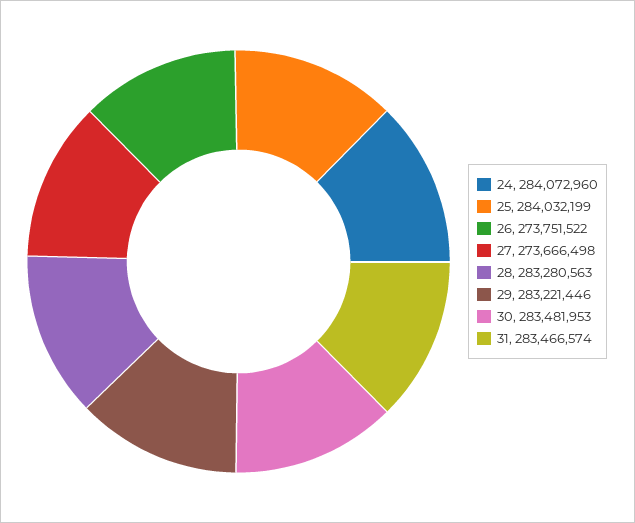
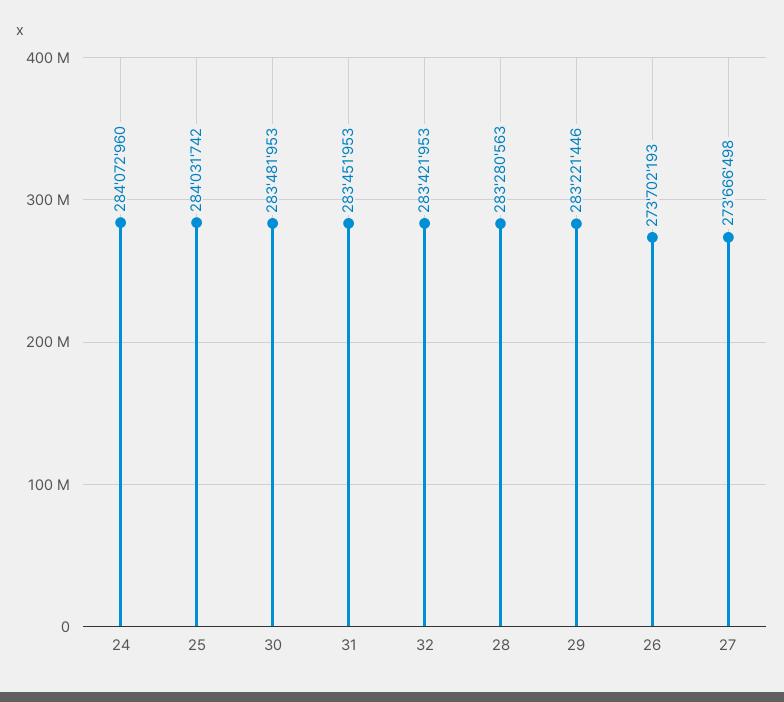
  {
    "24": 284072960,
-   "25": 284032199,
+   "25": 284031742,
-   "26": 273751522,
+   "26": 273702193,
    "27": 273666498,
    "28": 283280563,
    "29": 283221446,
    "30": 283481953,
-   "31": 283466574
+   "31": 283451953,
+   "32": 283421953
  }

